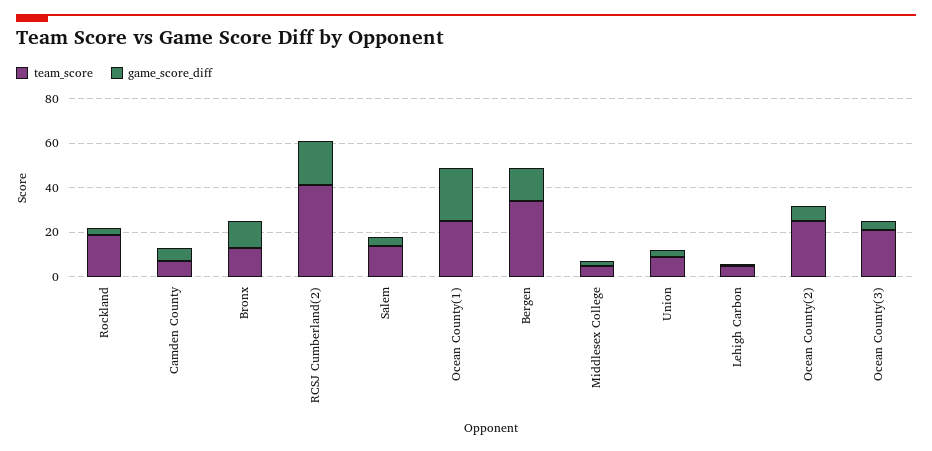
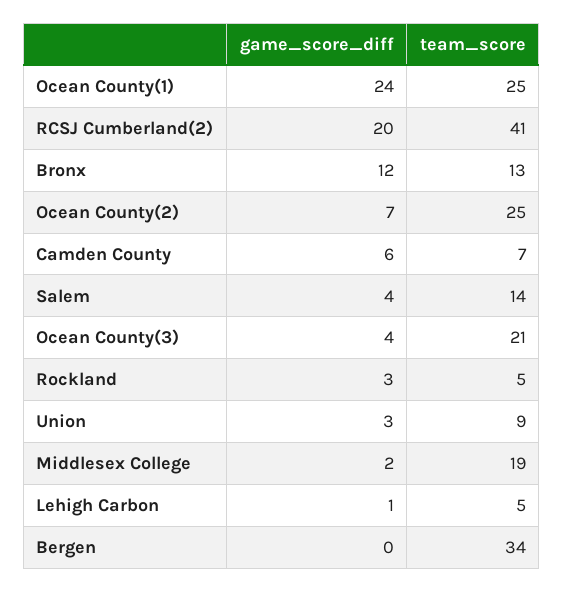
  {
    "team_score": {
-     "Rockland": 20,
+     "Rockland": 5,
      "Camden County": 7,
      "Bronx": 13,
      "RCSJ Cumberland(2)": 41,
      "Salem": 14,
      "Ocean County(1)": 25,
      "Bergen": 34,
-     "Middlesex College": 5,
+     "Middlesex College": 19,
      "Union": 9,
      "Lehigh Carbon": 5,
      "Ocean County(2)": 25,
      "Ocean County(3)": 21
    },
    "game_score_diff": {
      "Rockland": 3,
      "Camden County": 6,
      "Bronx": 12,
      "RCSJ Cumberland(2)": 20,
      "Salem": 4,
      "Ocean County(1)": 24,
-     "Bergen": 15,
+     "Bergen": 0,
      "Middlesex College": 2,
      "Union": 3,
      "Lehigh Carbon": 1,
      "Ocean County(2)": 7,
      "Ocean County(3)": 4
    }
  }

